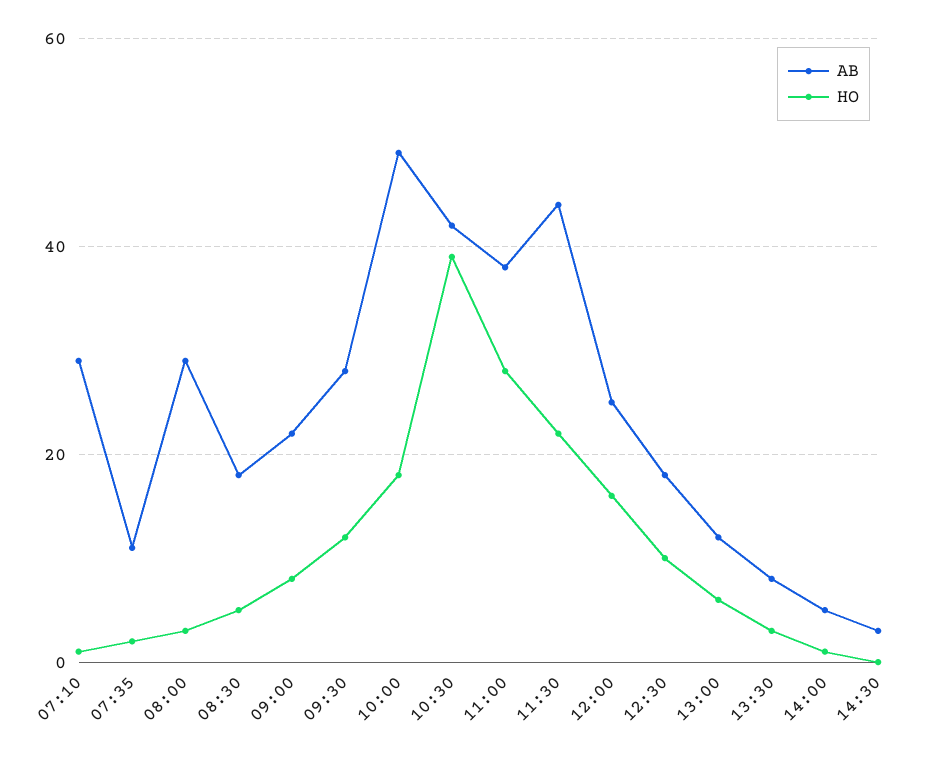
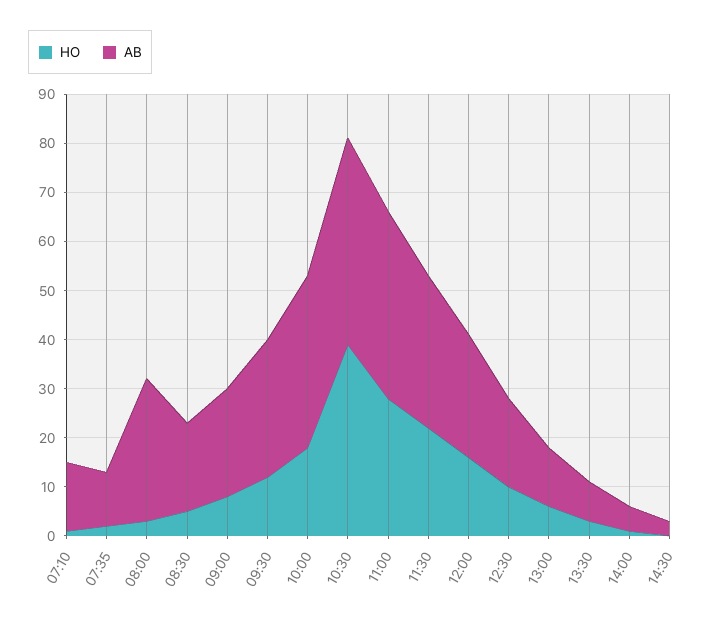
  {
    "AB": {
-     "07:10": 30,
+     "07:10": 15,
      "07:35": 10,
      "08:00": 30,
      "08:30": 20,
      "09:00": 20,
      "09:30": 30,
-     "10:00": 50,
+     "10:00": 35,
      "10:30": 40,
      "11:00": 40,
-     "11:30": 45,
+     "11:30": 30,
      "12:00": 25,
      "12:30": 20,
      "13:00": 10,
      "13:30": 10,
      "14:00": 5,
      "14:30": 5
    },
    "HO": {
      "07:10": 0,
      "07:35": 0,
      "08:00": 5,
      "08:30": 5,
      "09:00": 10,
      "09:30": 10,
      "10:00": 20,
      "10:30": 40,
      "11:00": 30,
      "11:30": 20,
      "12:00": 15,
      "12:30": 10,
      "13:00": 5,
      "13:30": 5,
      "14:00": 0,
      "14:30": 0
    }
  }

